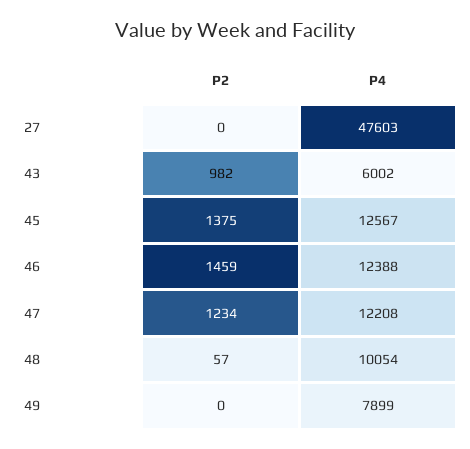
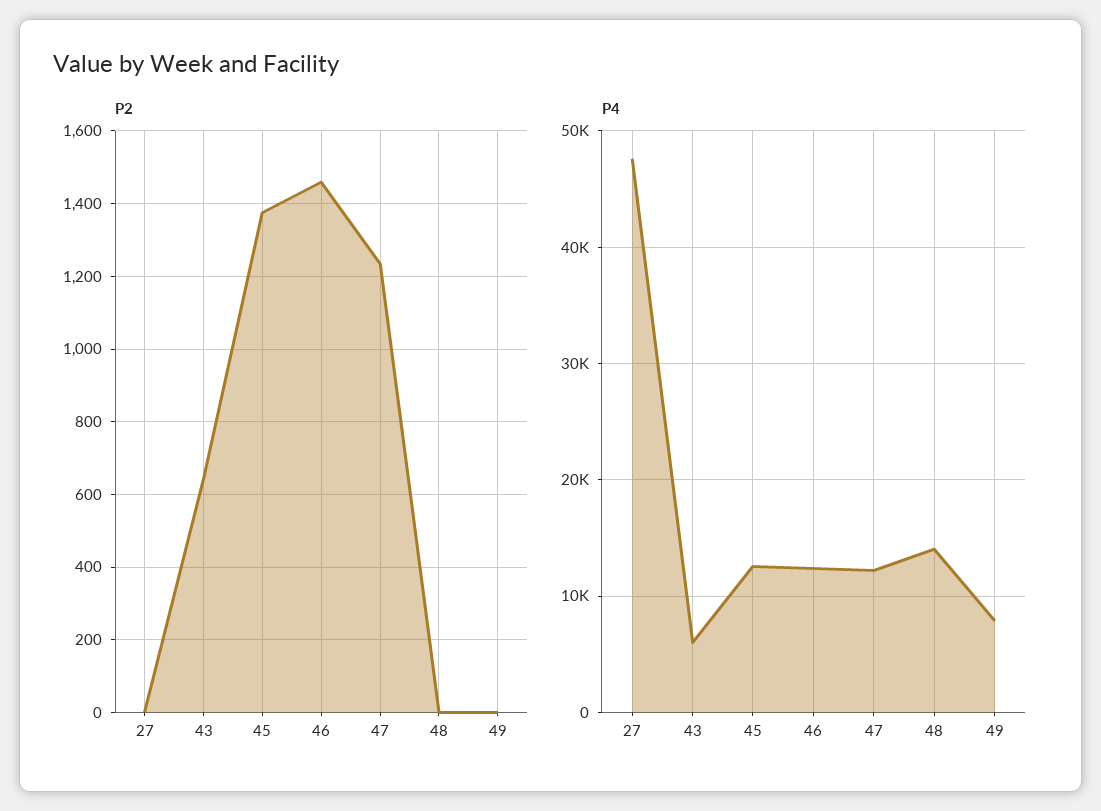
  {
    "P2": {
      "27": 0,
-     "43": 982,
+     "43": 640,
      "45": 1375,
      "46": 1459,
      "47": 1234,
-     "48": 57,
+     "48": 0,
      "49": 0
    },
    "P4": {
      "27": 47603,
      "43": 6002,
      "45": 12567,
      "46": 12388,
      "47": 12208,
-     "48": 10054,
+     "48": 14000,
      "49": 7899
    }
  }

